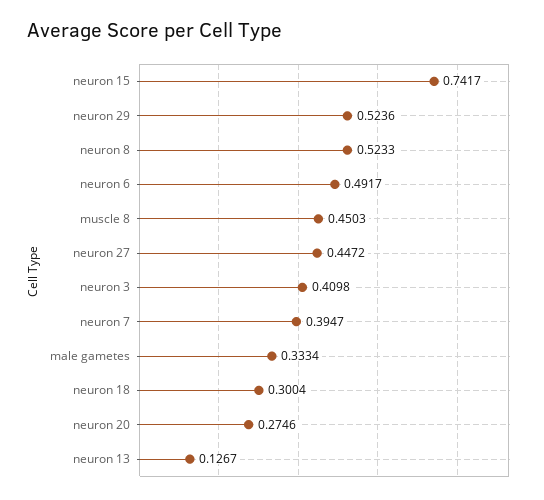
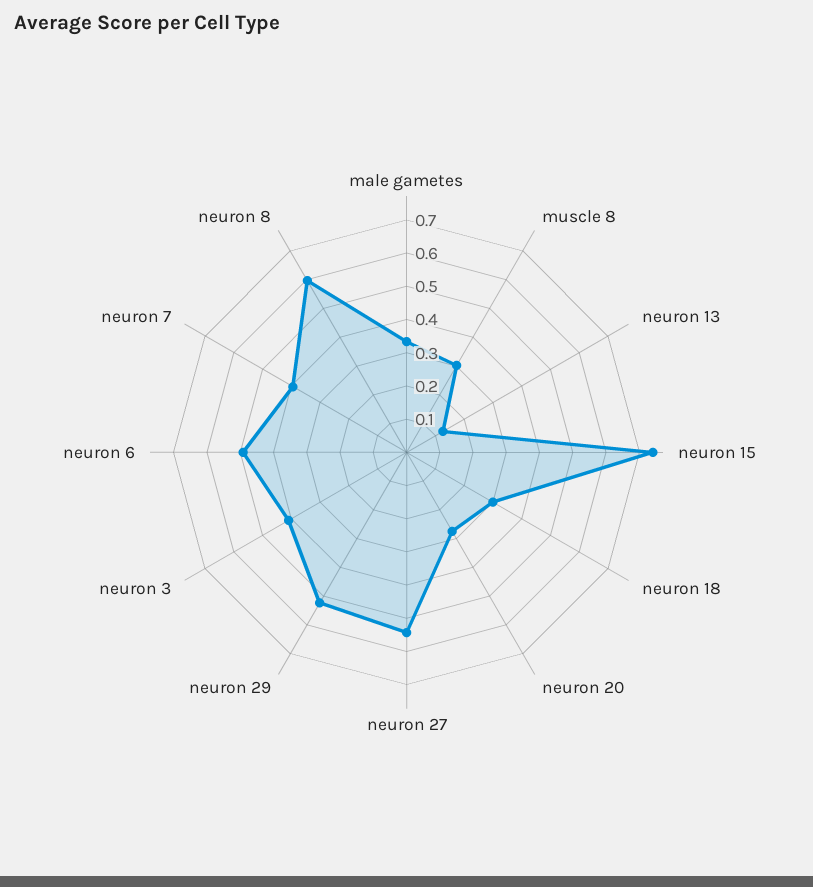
  {
    "neuron 15": 0.7417,
    "neuron 29": 0.5236,
-   "neuron 8": 0.5233,
+   "neuron 8": 0.6,
    "neuron 6": 0.4917,
-   "muscle 8": 0.4503,
+   "muscle 8": 0.3,
-   "neuron 27": 0.4472,
+   "neuron 27": 0.55,
    "neuron 3": 0.4098,
    "neuron 7": 0.3947,
    "male gametes": 0.3334,
    "neuron 18": 0.3004,
    "neuron 20": 0.2746,
    "neuron 13": 0.1267
  }

